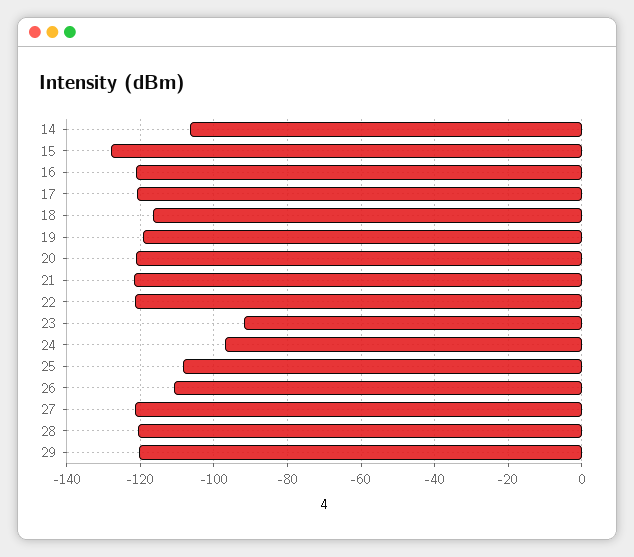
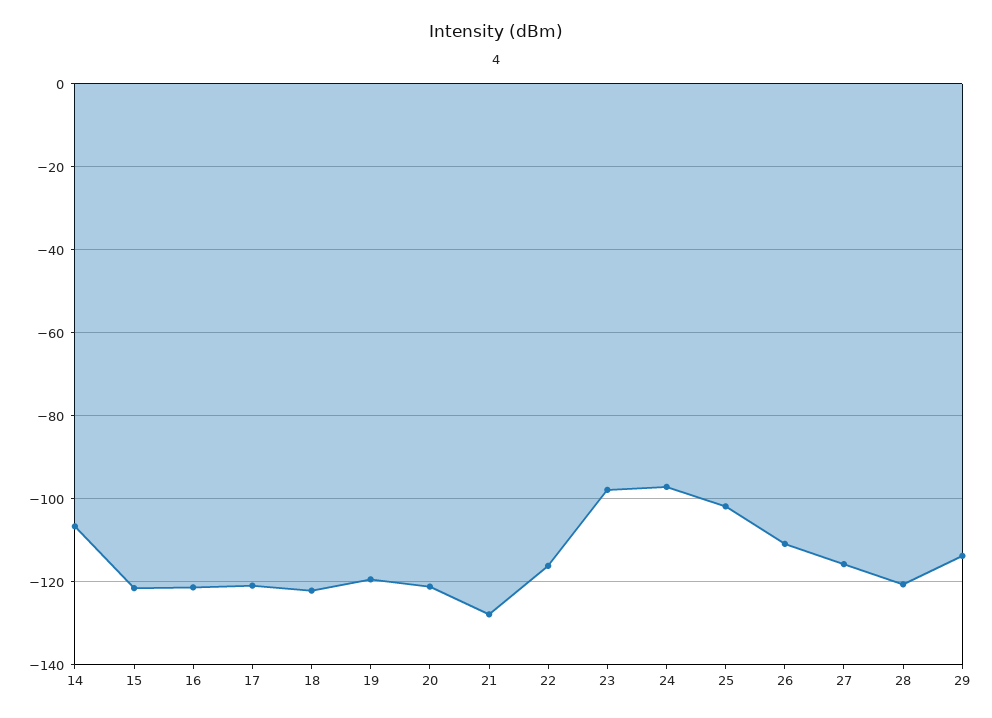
  {
    "14": -106,
-   "15": -128,
+   "15": -122,
    "16": -122,
    "17": -120,
-   "18": -116,
+   "18": -122,
    "19": -120,
    "20": -122,
-   "21": -122,
+   "21": -128,
-   "22": -122,
+   "22": -116,
-   "23": -92,
+   "23": -98,
    "24": -98,
-   "25": -108,
+   "25": -102,
    "26": -110,
-   "27": -122,
+   "27": -116,
    "28": -120,
-   "29": -120
+   "29": -114
  }

